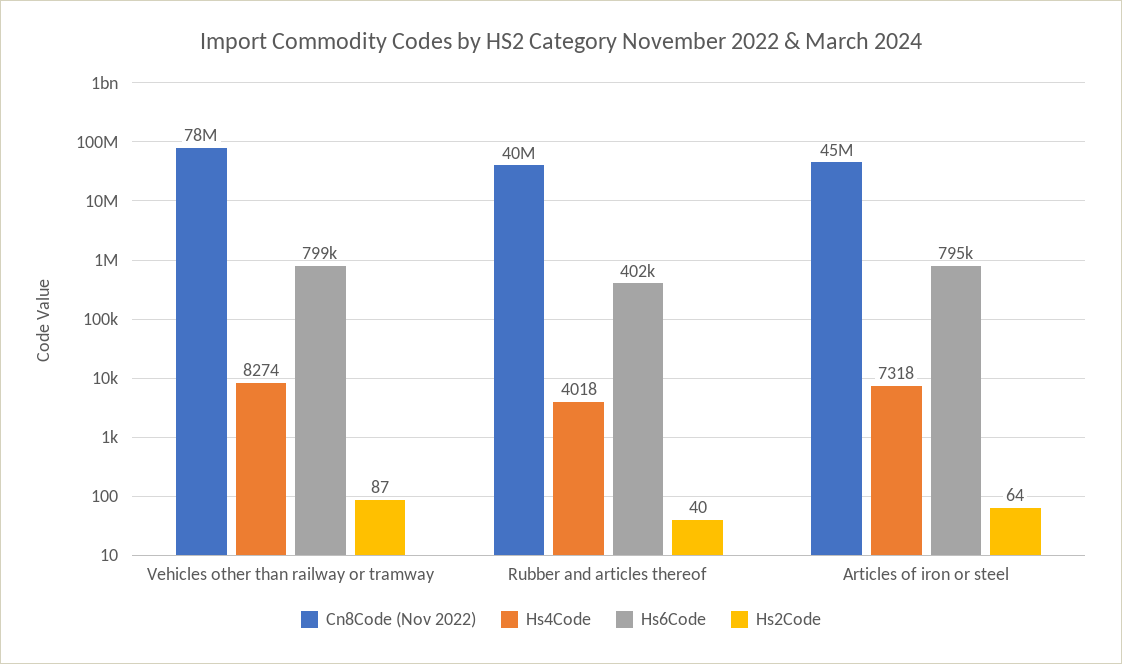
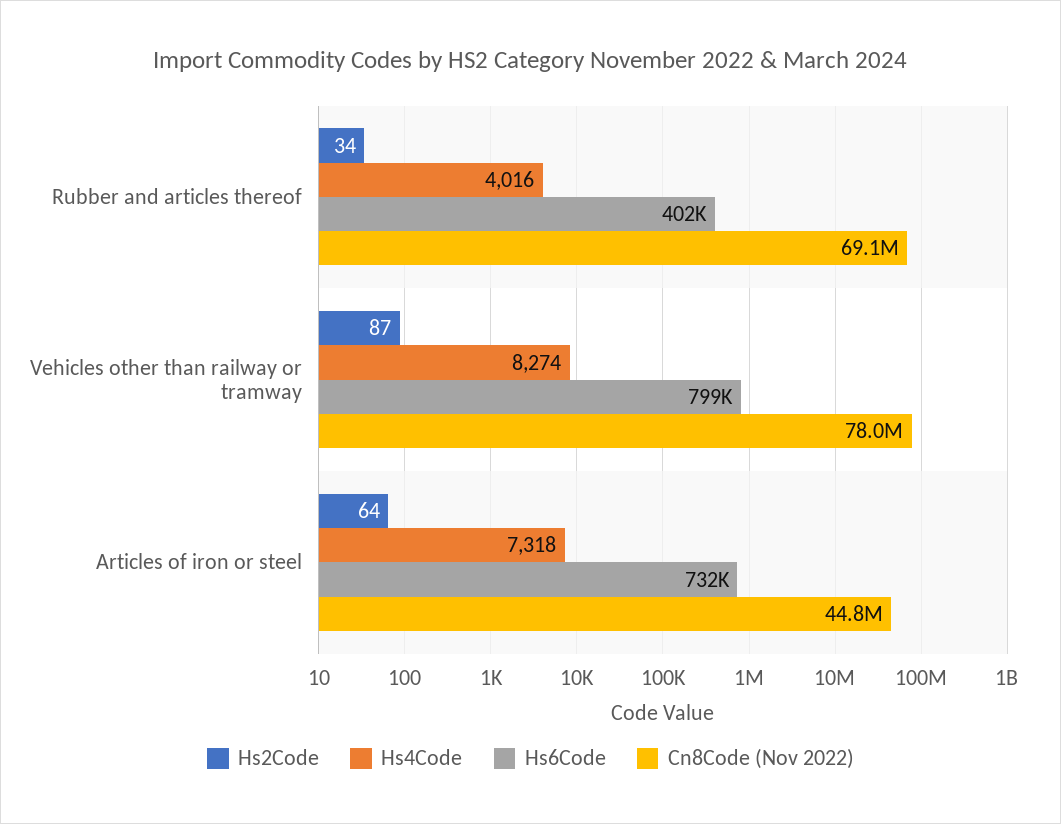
  {
    "Cn8Code (Nov 2022)": {
      "Vehicles other than railway or tramway": 78000000,
-     "Rubber and articles thereof": 40000000,
+     "Rubber and articles thereof": 69100000,
      "Articles of iron or steel": 44800000
    },
    "Hs4Code": {
      "Vehicles other than railway or tramway": 8274,
-     "Rubber and articles thereof": 4018,
+     "Rubber and articles thereof": 4016,
      "Articles of iron or steel": 7318
    },
    "Hs6Code": {
      "Vehicles other than railway or tramway": 799000,
      "Rubber and articles thereof": 402000,
-     "Articles of iron or steel": 795000
+     "Articles of iron or steel": 732000
    },
    "Hs2Code": {
      "Vehicles other than railway or tramway": 87,
-     "Rubber and articles thereof": 40,
+     "Rubber and articles thereof": 34,
      "Articles of iron or steel": 64
    }
  }

